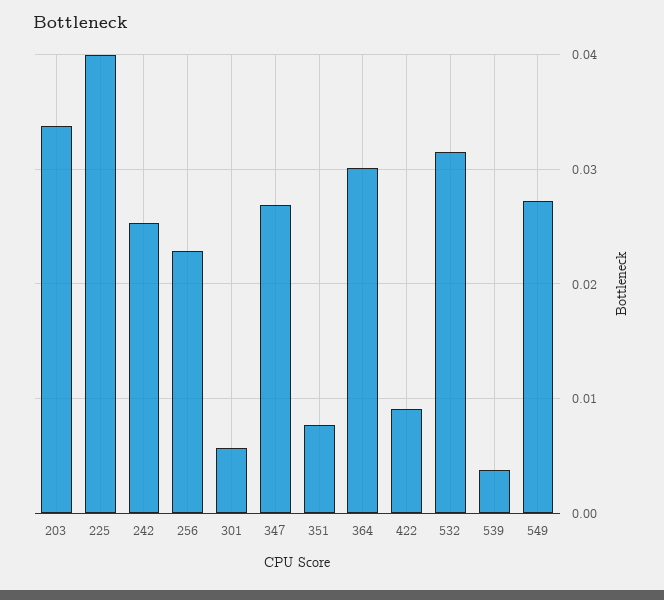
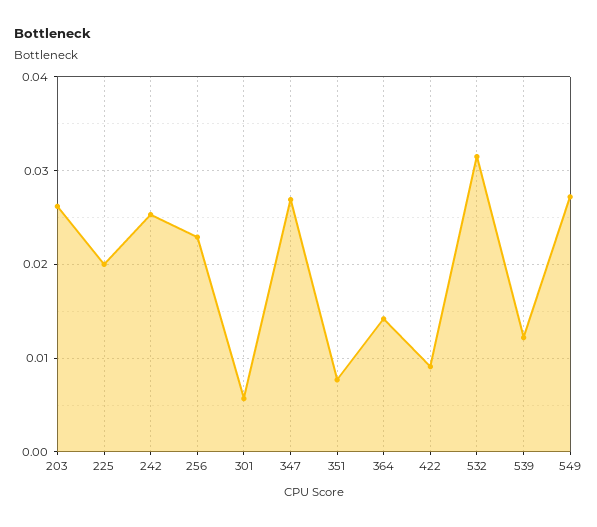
  {
-   "203": 0.034,
+   "203": 0.026,
-   "225": 0.04,
+   "225": 0.02,
    "242": 0.025,
    "256": 0.023,
    "301": 0.006,
    "347": 0.027,
    "351": 0.008,
-   "364": 0.03,
+   "364": 0.014,
    "422": 0.009,
    "532": 0.032,
-   "539": 0.004,
+   "539": 0.012,
    "549": 0.027
  }

